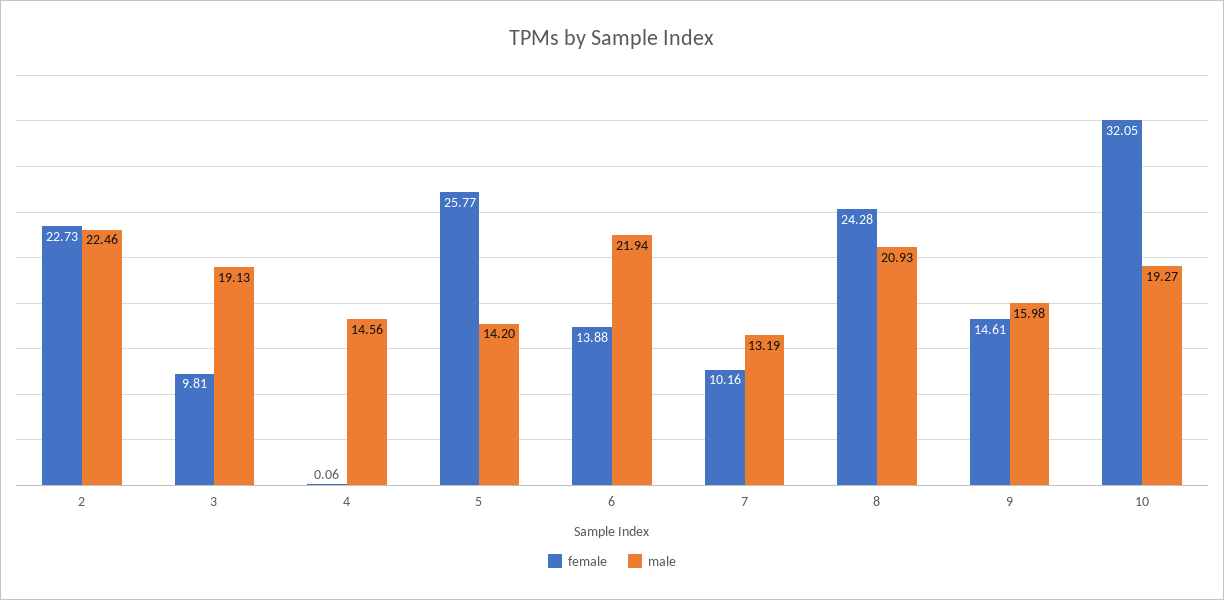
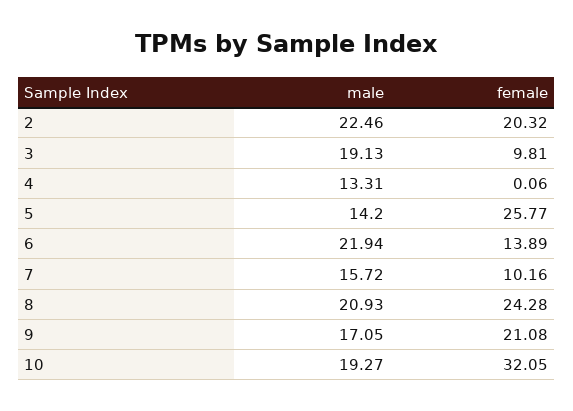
  {
    "female": {
-     "2": 22.73,
+     "2": 20.32,
      "3": 9.81,
      "4": 0.06,
      "5": 25.77,
-     "6": 13.88,
+     "6": 13.89,
      "7": 10.16,
      "8": 24.28,
-     "9": 14.61,
+     "9": 21.08,
      "10": 32.05
    },
    "male": {
      "2": 22.46,
      "3": 19.13,
-     "4": 14.56,
+     "4": 13.31,
      "5": 14.2,
      "6": 21.94,
-     "7": 13.19,
+     "7": 15.72,
      "8": 20.93,
-     "9": 15.98,
+     "9": 17.05,
      "10": 19.27
    }
  }

